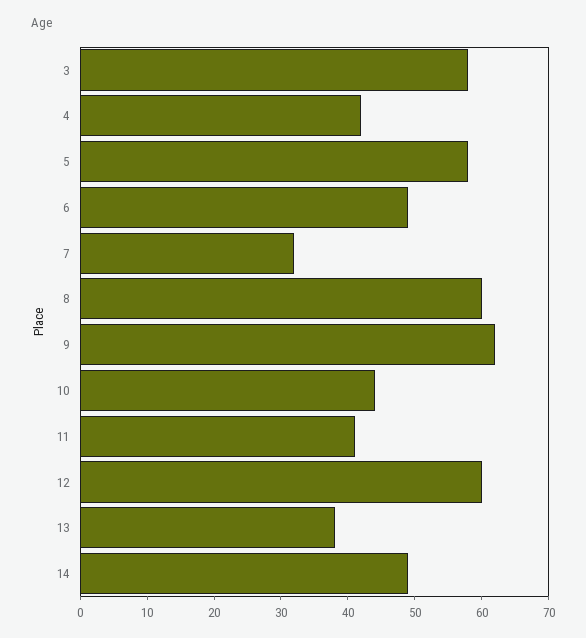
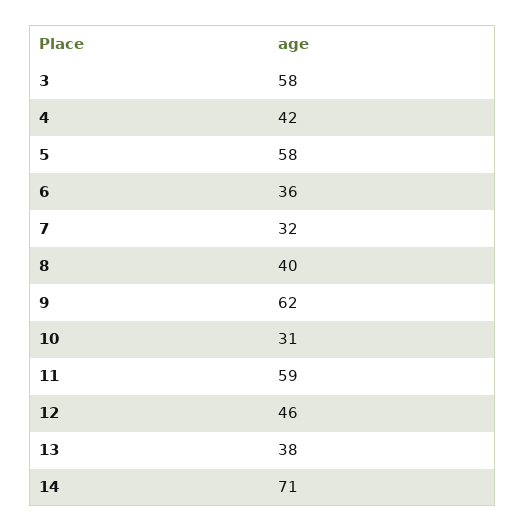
  {
    "3": 58,
    "4": 42,
    "5": 58,
-   "6": 50,
+   "6": 36,
    "7": 32,
-   "8": 60,
+   "8": 40,
    "9": 62,
-   "10": 45,
+   "10": 31,
-   "11": 40,
+   "11": 59,
-   "12": 60,
+   "12": 46,
    "13": 38,
-   "14": 50
+   "14": 71
  }

